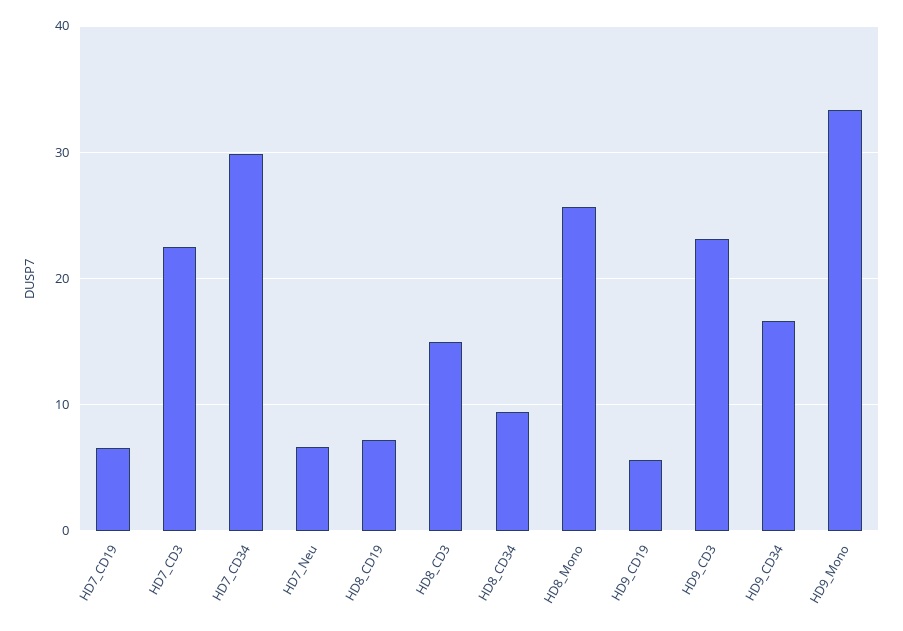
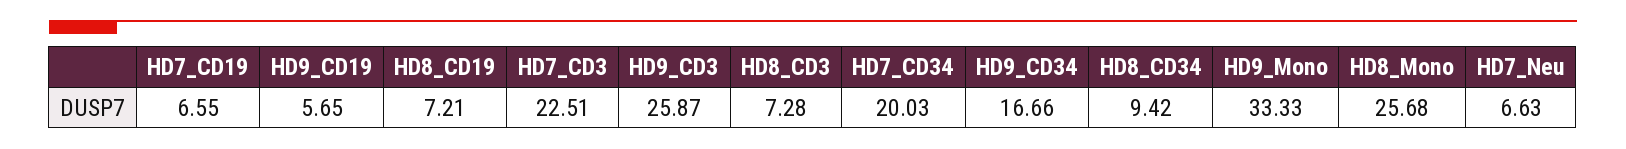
  {
    "HD7_CD19": 6.55,
    "HD7_CD3": 22.51,
-   "HD7_CD34": 30,
+   "HD7_CD34": 20.03,
    "HD7_Neu": 6.63,
    "HD8_CD19": 7.21,
-   "HD8_CD3": 15,
+   "HD8_CD3": 7.28,
    "HD8_CD34": 9.42,
    "HD8_Mono": 25.68,
    "HD9_CD19": 5.65,
-   "HD9_CD3": 23,
+   "HD9_CD3": 25.87,
    "HD9_CD34": 16.66,
    "HD9_Mono": 33.33
  }

